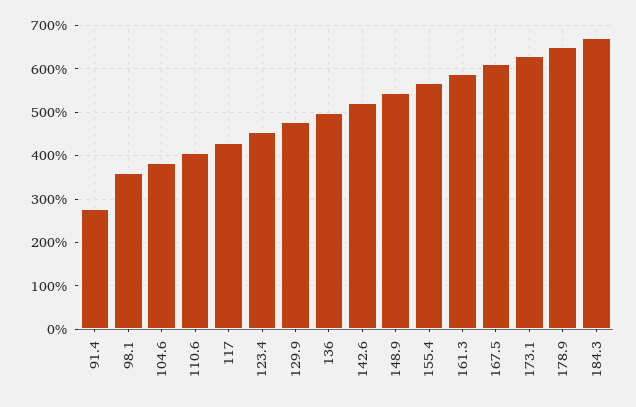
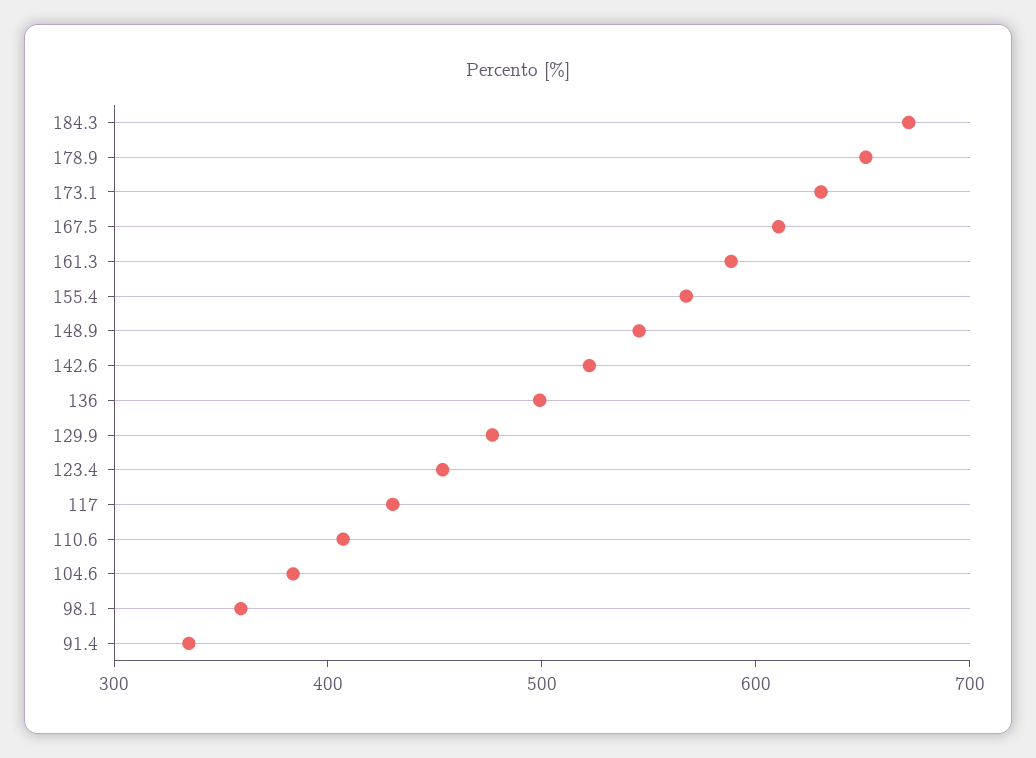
  {
-   "91.4": 280,
+   "91.4": 340,
    "98.1": 360,
    "104.6": 380,
    "110.6": 400,
    "117": 440,
    "123.4": 460,
    "129.9": 480,
    "136": 500,
    "142.6": 520,
    "148.9": 540,
    "155.4": 560,
    "161.3": 580,
    "167.5": 620,
    "173.1": 640,
    "178.9": 660,
    "184.3": 680
  }

